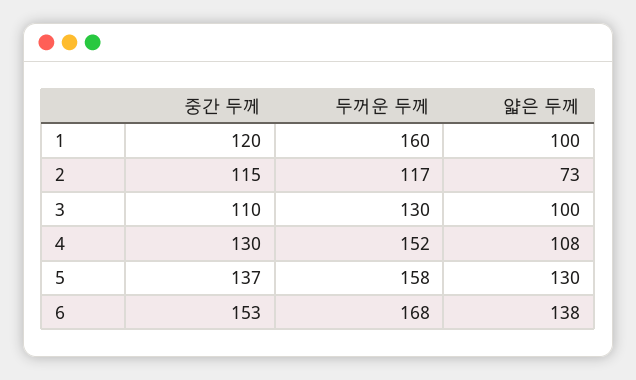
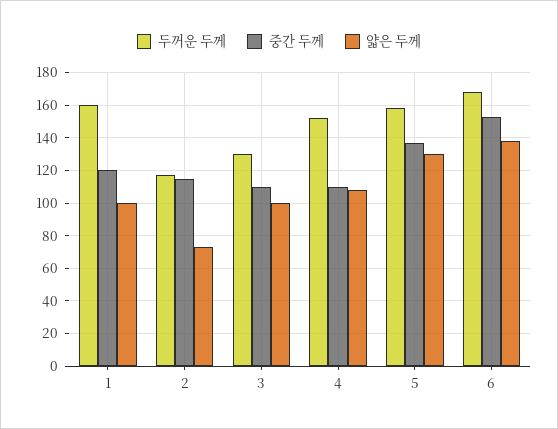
  {
    "중간 두께": {
      "1": 120,
      "2": 115,
      "3": 110,
-     "4": 130,
+     "4": 110,
      "5": 137,
      "6": 153
    },
    "두꺼운 두께": {
      "1": 160,
      "2": 117,
      "3": 130,
      "4": 152,
      "5": 158,
      "6": 168
    },
    "얇은 두께": {
      "1": 100,
      "2": 73,
      "3": 100,
      "4": 108,
      "5": 130,
      "6": 138
    }
  }

